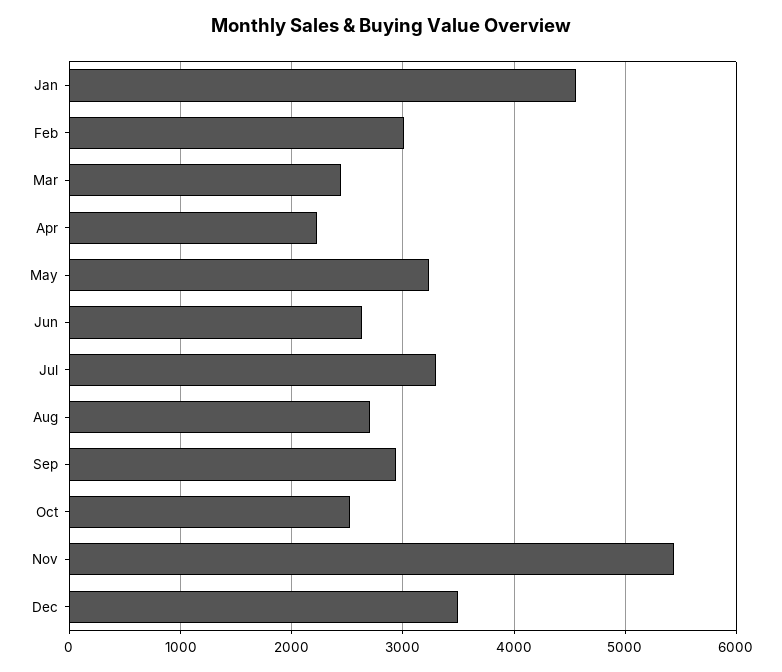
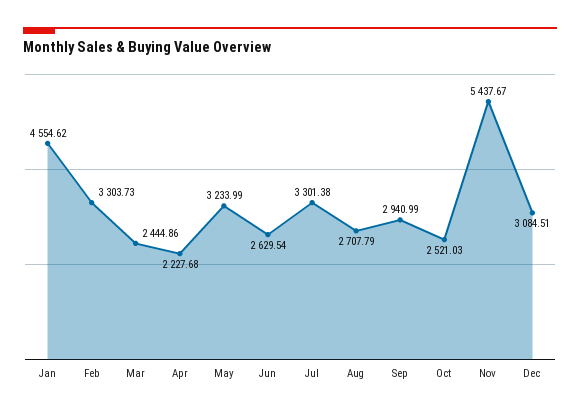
  {
    "Jan": 4554.62,
-   "Feb": 3000,
+   "Feb": 3303.73,
    "Mar": 2444.86,
    "Apr": 2227.68,
    "May": 3233.99,
    "Jun": 2629.54,
    "Jul": 3301.38,
    "Aug": 2707.79,
    "Sep": 2940.99,
    "Oct": 2521.03,
    "Nov": 5437.67,
-   "Dec": 3500
+   "Dec": 3084.51
  }

